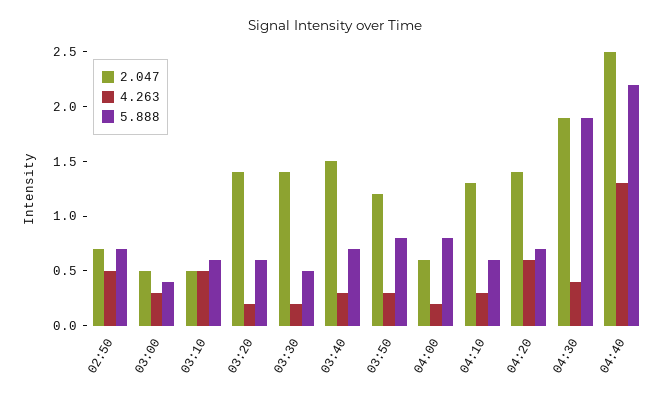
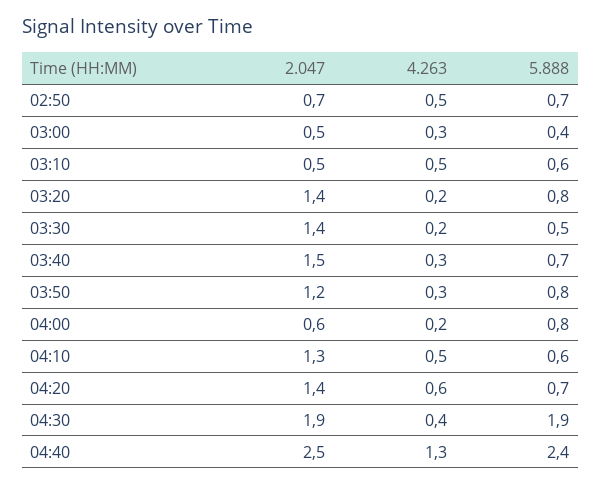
  {
    "2.047": {
      "02:50": 0.7,
      "03:00": 0.5,
      "03:10": 0.5,
      "03:20": 1.4,
      "03:30": 1.4,
      "03:40": 1.5,
      "03:50": 1.2,
      "04:00": 0.6,
      "04:10": 1.3,
      "04:20": 1.4,
      "04:30": 1.9,
      "04:40": 2.5
    },
    "4.263": {
      "02:50": 0.5,
      "03:00": 0.3,
      "03:10": 0.5,
      "03:20": 0.2,
      "03:30": 0.2,
      "03:40": 0.3,
      "03:50": 0.3,
      "04:00": 0.2,
-     "04:10": 0.3,
+     "04:10": 0.5,
      "04:20": 0.6,
      "04:30": 0.4,
      "04:40": 1.3
    },
    "5.888": {
      "02:50": 0.7,
      "03:00": 0.4,
      "03:10": 0.6,
-     "03:20": 0.6,
+     "03:20": 0.8,
      "03:30": 0.5,
      "03:40": 0.7,
      "03:50": 0.8,
      "04:00": 0.8,
      "04:10": 0.6,
      "04:20": 0.7,
      "04:30": 1.9,
-     "04:40": 2.2
+     "04:40": 2.4
    }
  }

